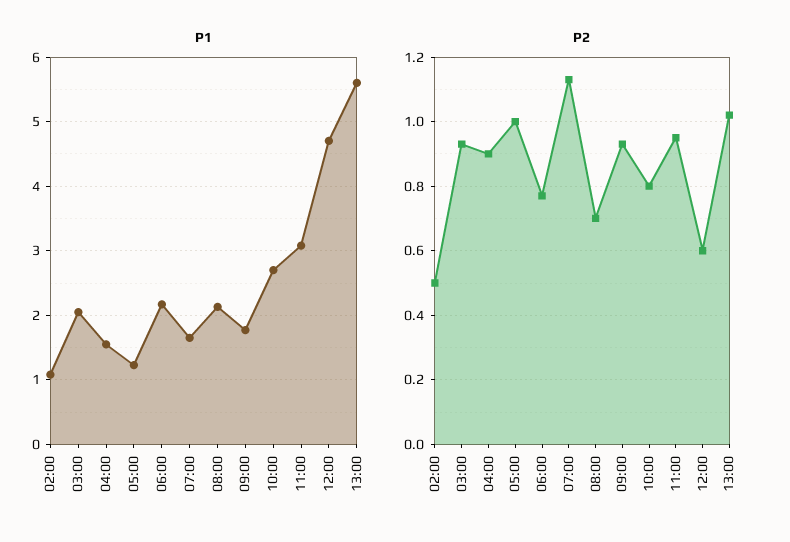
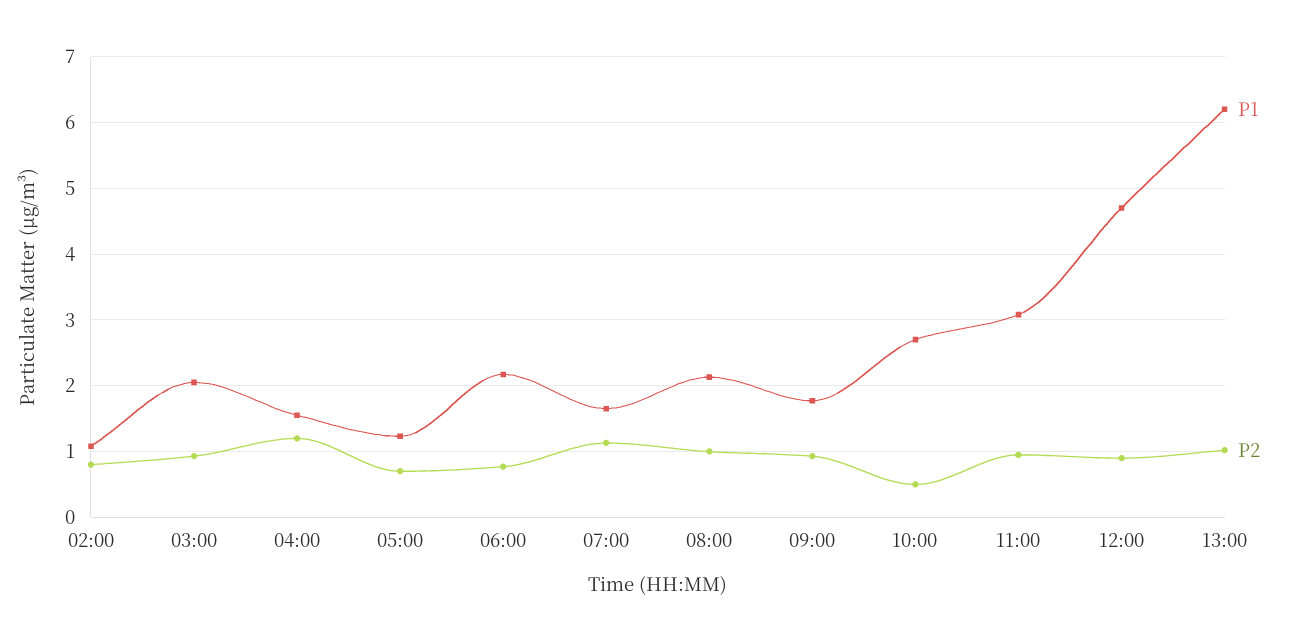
  {
    "P1": {
      "02:00": 1.1,
      "03:00": 2.1,
      "04:00": 1.6,
      "05:00": 1.2,
      "06:00": 2.2,
      "07:00": 1.7,
      "08:00": 2.1,
      "09:00": 1.8,
      "10:00": 2.7,
      "11:00": 3.1,
      "12:00": 4.7,
-     "13:00": 5.6
+     "13:00": 6.2
    },
    "P2": {
-     "02:00": 0.5,
+     "02:00": 0.8,
      "03:00": 0.95,
-     "04:00": 0.9,
+     "04:00": 1.2,
-     "05:00": 1,
+     "05:00": 0.7,
      "06:00": 0.75,
      "07:00": 1.15,
-     "08:00": 0.7,
+     "08:00": 1,
      "09:00": 0.95,
-     "10:00": 0.8,
+     "10:00": 0.5,
      "11:00": 0.95,
-     "12:00": 0.6,
+     "12:00": 0.9,
      "13:00": 1
    }
  }

